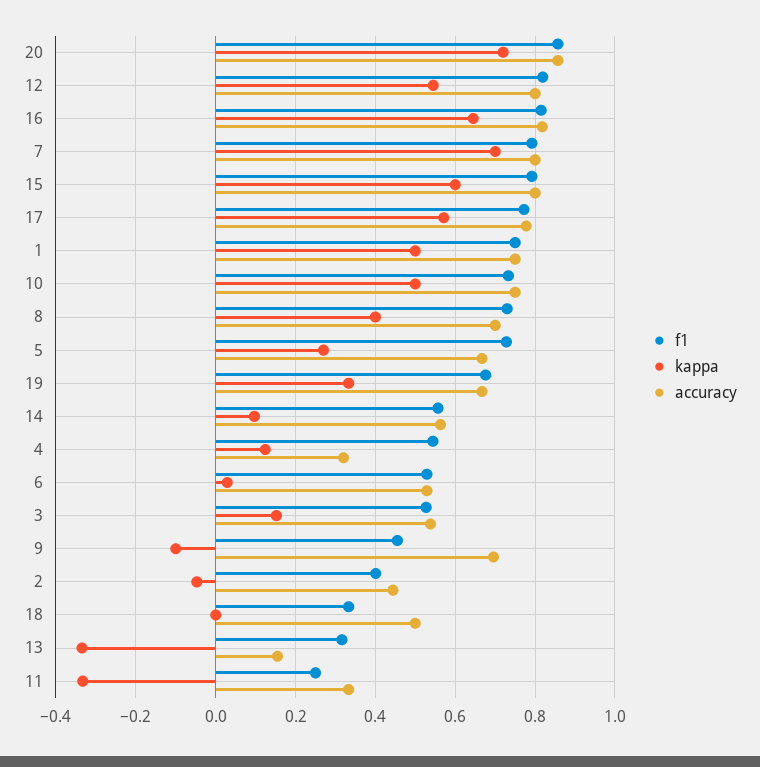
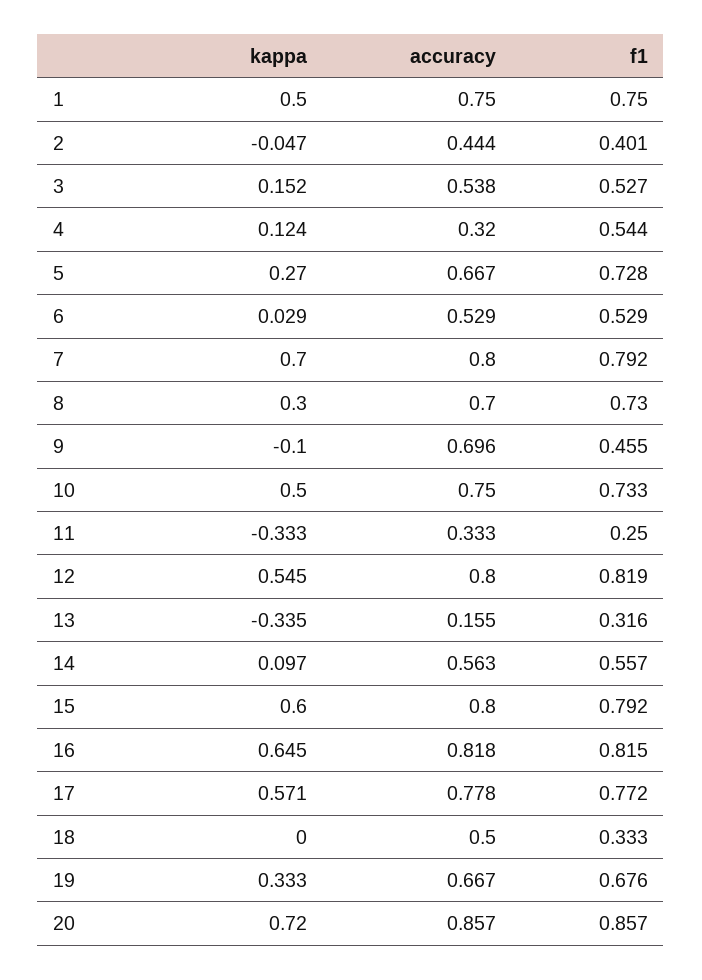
  {
    "f1": {
      "20": 0.857,
      "12": 0.819,
      "16": 0.815,
      "7": 0.792,
      "15": 0.792,
      "17": 0.772,
      "1": 0.75,
      "10": 0.733,
      "8": 0.73,
      "5": 0.728,
      "19": 0.676,
      "14": 0.557,
      "4": 0.544,
      "6": 0.529,
      "3": 0.527,
      "9": 0.455,
      "2": 0.401,
      "18": 0.333,
      "13": 0.316,
      "11": 0.25
    },
    "kappa": {
      "20": 0.72,
      "12": 0.545,
      "16": 0.645,
      "7": 0.7,
      "15": 0.6,
      "17": 0.571,
      "1": 0.5,
      "10": 0.5,
-     "8": 0.4,
+     "8": 0.3,
      "5": 0.27,
      "19": 0.333,
      "14": 0.097,
      "4": 0.124,
      "6": 0.029,
      "3": 0.152,
      "9": -0.1,
      "2": -0.047,
      "18": 0,
      "13": -0.335,
      "11": -0.333
    },
    "accuracy": {
      "20": 0.857,
      "12": 0.8,
      "16": 0.818,
      "7": 0.8,
      "15": 0.8,
      "17": 0.778,
      "1": 0.75,
      "10": 0.75,
      "8": 0.7,
      "5": 0.667,
      "19": 0.667,
      "14": 0.563,
      "4": 0.32,
      "6": 0.529,
      "3": 0.538,
      "9": 0.696,
      "2": 0.444,
      "18": 0.5,
      "13": 0.155,
      "11": 0.333
    }
  }

